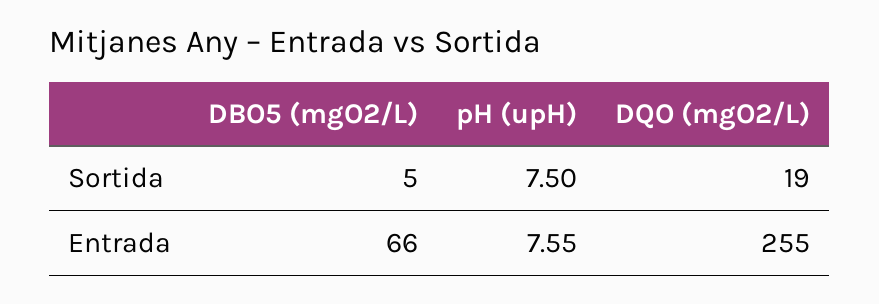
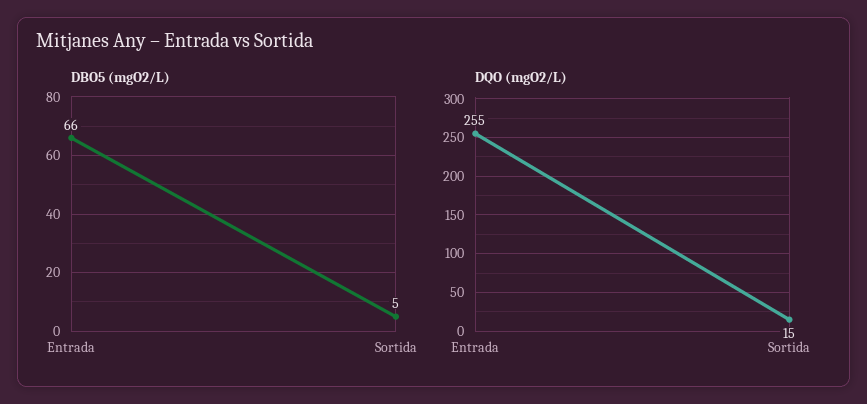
  {
    "DBO5 (mgO2/L)": {
      "Sortida": 5,
      "Entrada": 66
    },
-   "pH (upH)": {
-     "Sortida": 7.5,
-     "Entrada": 7.55
-   },
    "DQO (mgO2/L)": {
-     "Sortida": 19,
+     "Sortida": 15,
      "Entrada": 255
    }
  }

